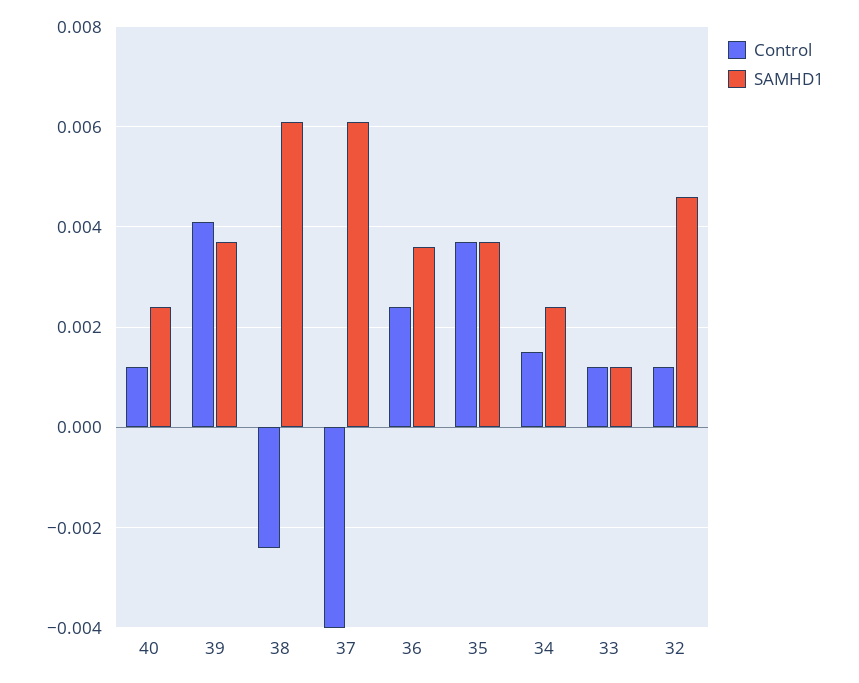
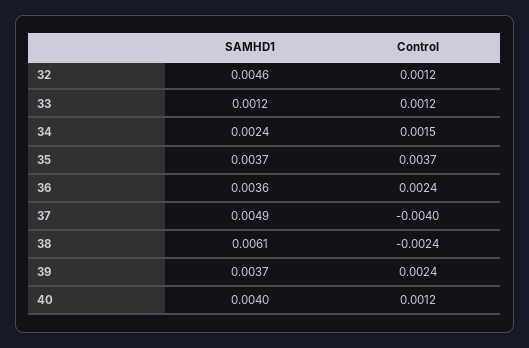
  {
    "Control": {
      "40": 0.0012,
-     "39": 0.004,
+     "39": 0.0024,
      "38": -0.0024,
      "37": -0.004,
      "36": 0.0024,
      "35": 0.0037,
      "34": 0.0015,
      "33": 0.0012,
      "32": 0.0012
    },
    "SAMHD1": {
-     "40": 0.0025,
+     "40": 0.004,
      "39": 0.0037,
      "38": 0.0061,
-     "37": 0.006,
+     "37": 0.0049,
      "36": 0.0036,
      "35": 0.0037,
      "34": 0.0024,
      "33": 0.0012,
      "32": 0.0046
    }
  }

